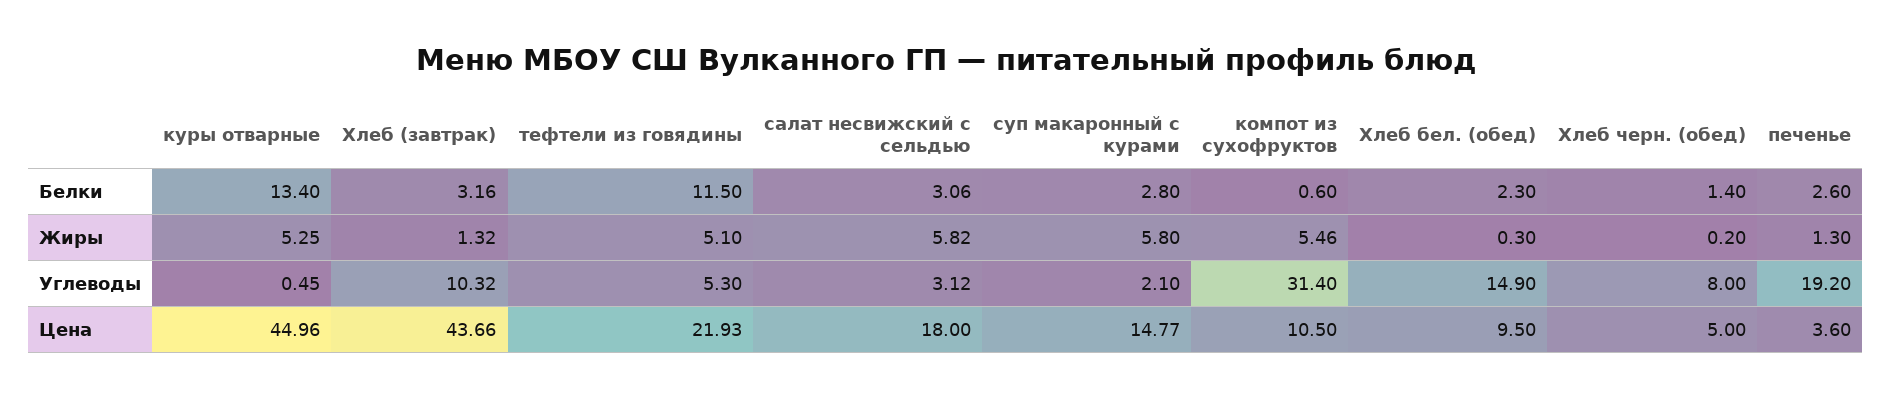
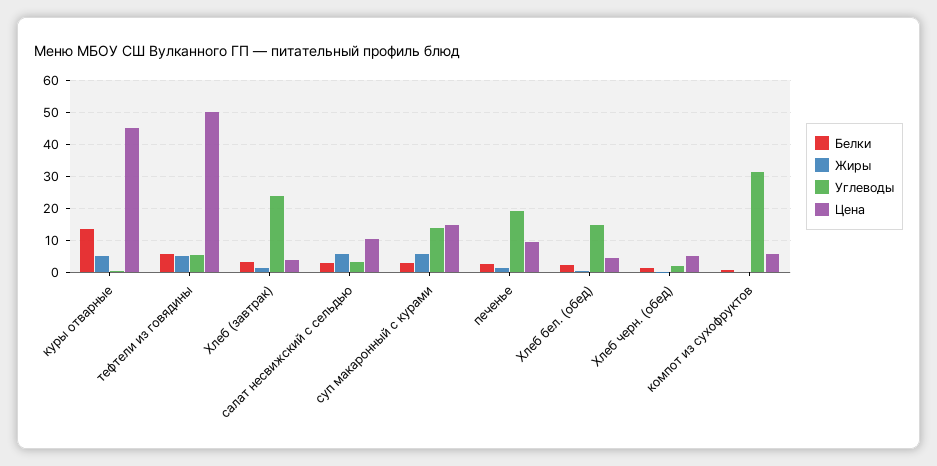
  {
    "Белки": {
      "куры отварные": 13.4,
      "Хлеб (завтрак)": 3.16,
-     "тефтели из говядины": 11.5,
+     "тефтели из говядины": 6,
      "салат несвижский с сельдью": 3.06,
      "суп макаронный с курами": 2.8,
      "компот из сухофруктов": 0.6,
      "Хлеб бел. (обед)": 2.3,
      "Хлеб черн. (обед)": 1.4,
      "печенье": 2.6
    },
    "Жиры": {
      "куры отварные": 5.25,
      "Хлеб (завтрак)": 1.32,
      "тефтели из говядины": 5.1,
      "салат несвижский с сельдью": 5.82,
      "суп макаронный с курами": 5.8,
-     "компот из сухофруктов": 5.46,
+     "компот из сухофруктов": 0,
      "Хлеб бел. (обед)": 0.3,
      "Хлеб черн. (обед)": 0.2,
      "печенье": 1.3
    },
    "Углеводы": {
      "куры отварные": 0.45,
-     "Хлеб (завтрак)": 10.32,
+     "Хлеб (завтрак)": 24,
      "тефтели из говядины": 5.3,
      "салат несвижский с сельдью": 3.12,
-     "суп макаронный с курами": 2.1,
+     "суп макаронный с курами": 14,
      "компот из сухофруктов": 31.4,
      "Хлеб бел. (обед)": 14.9,
-     "Хлеб черн. (обед)": 8,
+     "Хлеб черн. (обед)": 2,
      "печенье": 19.2
    },
    "Цена": {
      "куры отварные": 44.96,
-     "Хлеб (завтрак)": 43.66,
+     "Хлеб (завтрак)": 4,
-     "тефтели из говядины": 21.93,
+     "тефтели из говядины": 50,
-     "салат несвижский с сельдью": 18,
+     "салат несвижский с сельдью": 10,
      "суп макаронный с курами": 14.77,
-     "компот из сухофруктов": 10.5,
+     "компот из сухофруктов": 6,
-     "Хлеб бел. (обед)": 9.5,
+     "Хлеб бел. (обед)": 4,
      "Хлеб черн. (обед)": 5,
-     "печенье": 3.6
+     "печенье": 10
    }
  }

